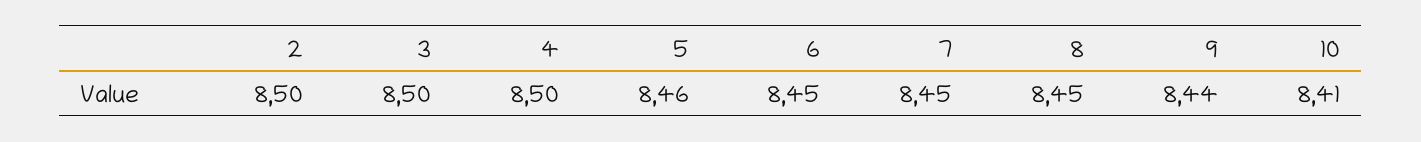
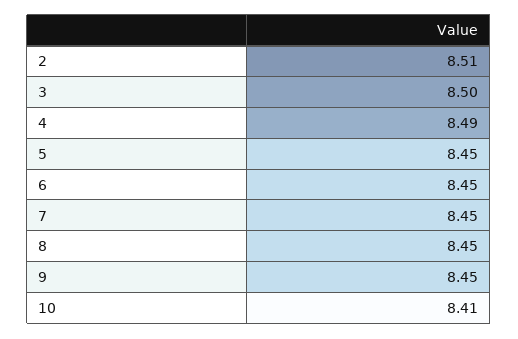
  {
-   "2": 8.5,
+   "2": 8.51,
    "3": 8.5,
-   "4": 8.5,
+   "4": 8.49,
-   "5": 8.46,
+   "5": 8.45,
    "6": 8.45,
    "7": 8.45,
    "8": 8.45,
-   "9": 8.44,
+   "9": 8.45,
    "10": 8.41
  }

